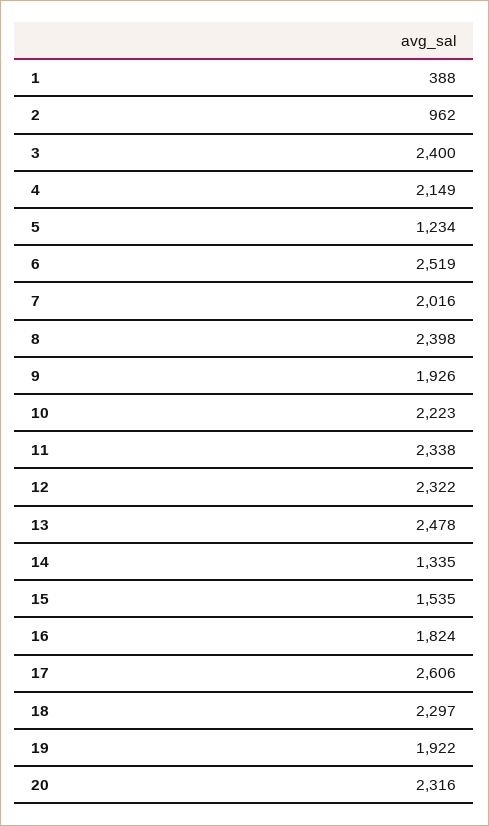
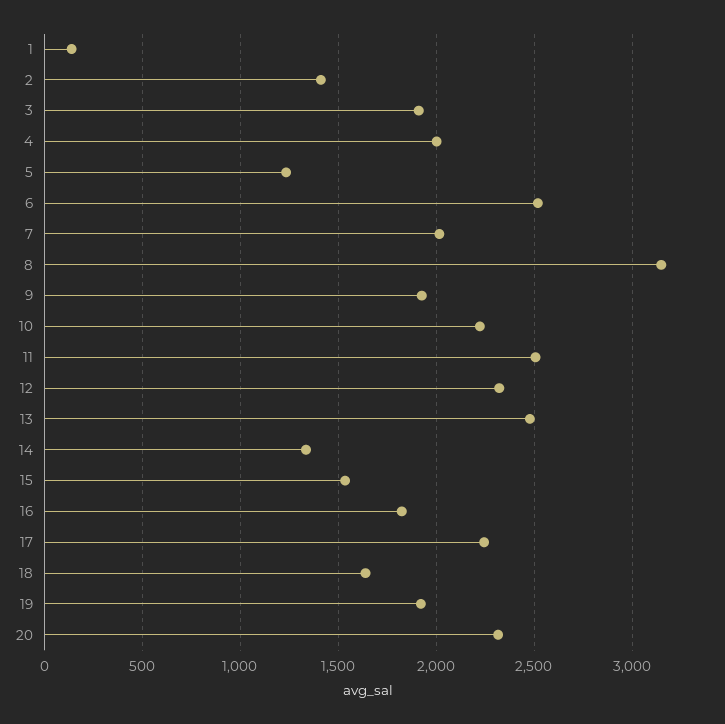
  {
-   "1": 388,
+   "1": 150,
-   "2": 962,
+   "2": 1400,
-   "3": 2400,
+   "3": 1900,
-   "4": 2149,
+   "4": 2000,
    "5": 1234,
    "6": 2519,
    "7": 2016,
-   "8": 2398,
+   "8": 3150,
    "9": 1926,
    "10": 2223,
-   "11": 2338,
+   "11": 2500,
    "12": 2322,
    "13": 2478,
    "14": 1335,
    "15": 1535,
    "16": 1824,
-   "17": 2606,
+   "17": 2250,
-   "18": 2297,
+   "18": 1650,
    "19": 1922,
    "20": 2316
  }

